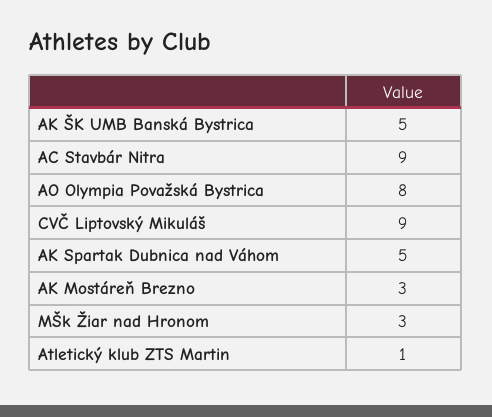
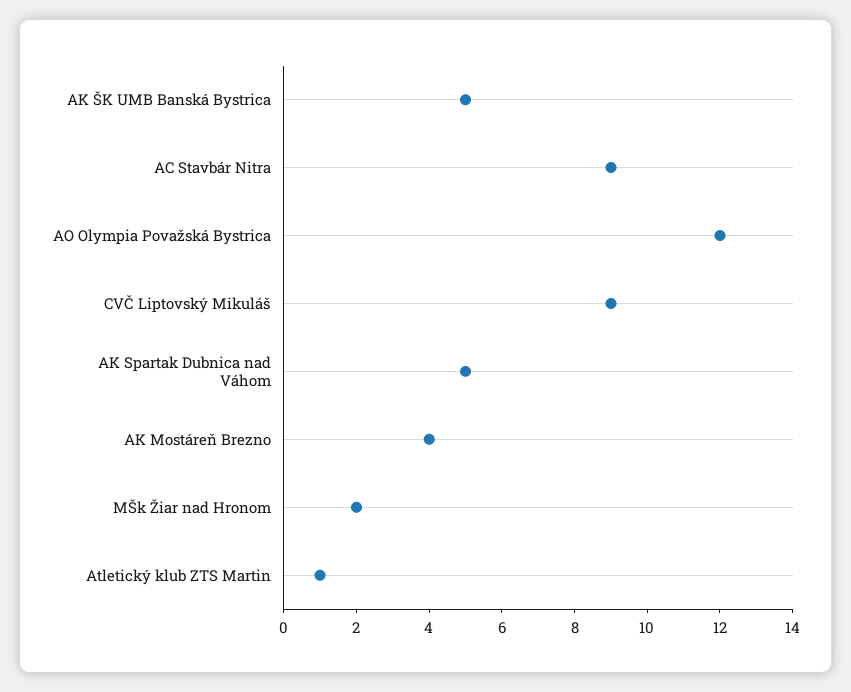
  {
    "AK ŠK UMB Banská Bystrica": 5,
    "AC Stavbár Nitra": 9,
-   "AO Olympia Považská Bystrica": 8,
+   "AO Olympia Považská Bystrica": 12,
    "CVČ Liptovský Mikuláš": 9,
    "AK Spartak Dubnica nad Váhom": 5,
-   "AK Mostáreň Brezno": 3,
+   "AK Mostáreň Brezno": 4,
-   "MŠk Žiar nad Hronom": 3,
+   "MŠk Žiar nad Hronom": 2,
    "Atletický klub ZTS Martin": 1
  }

